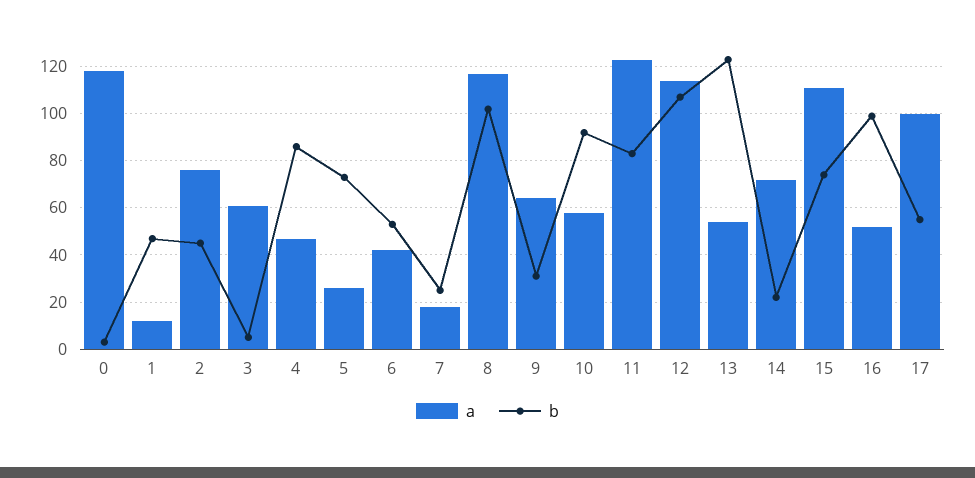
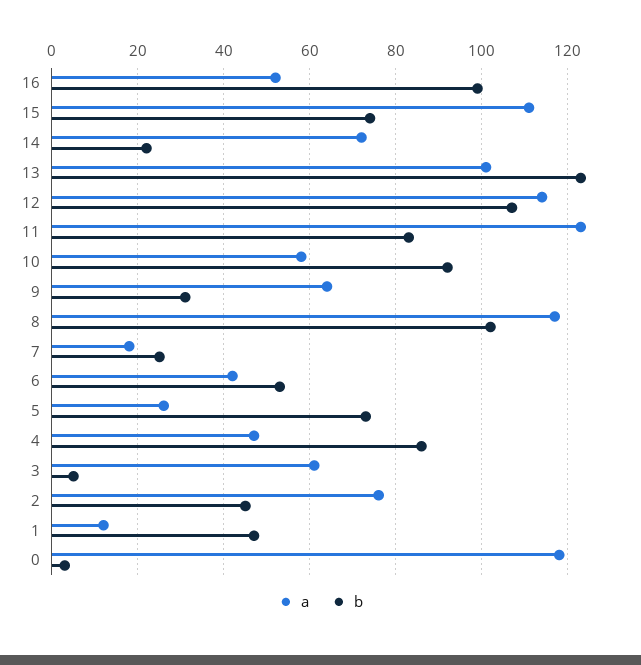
  {
    "a": {
      "0": 120,
      "1": 10,
      "2": 75,
      "3": 60,
      "4": 45,
      "5": 25,
      "6": 40,
      "7": 20,
      "8": 115,
      "9": 65,
      "10": 60,
      "11": 125,
      "12": 115,
-     "13": 55,
+     "13": 100,
      "14": 70,
      "15": 110,
-     "16": 50,
+     "16": 50
-     "17": 100
    },
    "b": {
      "0": 5,
      "1": 45,
      "2": 45,
      "3": 5,
      "4": 85,
      "5": 75,
      "6": 55,
      "7": 25,
      "8": 100,
      "9": 30,
      "10": 90,
      "11": 85,
      "12": 105,
      "13": 125,
      "14": 20,
      "15": 75,
-     "16": 100,
+     "16": 100
-     "17": 55
    }
  }

